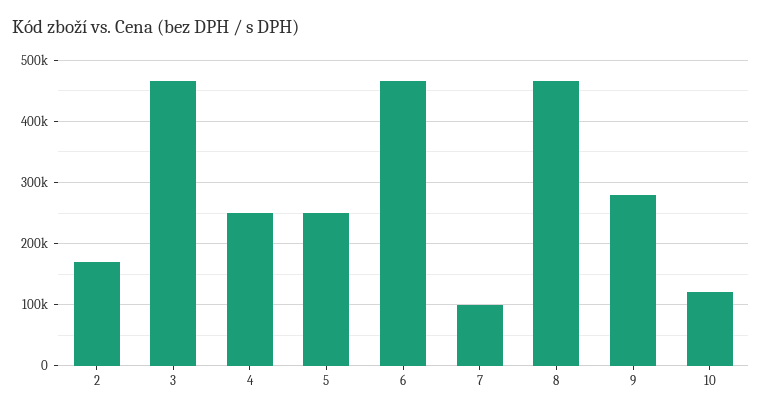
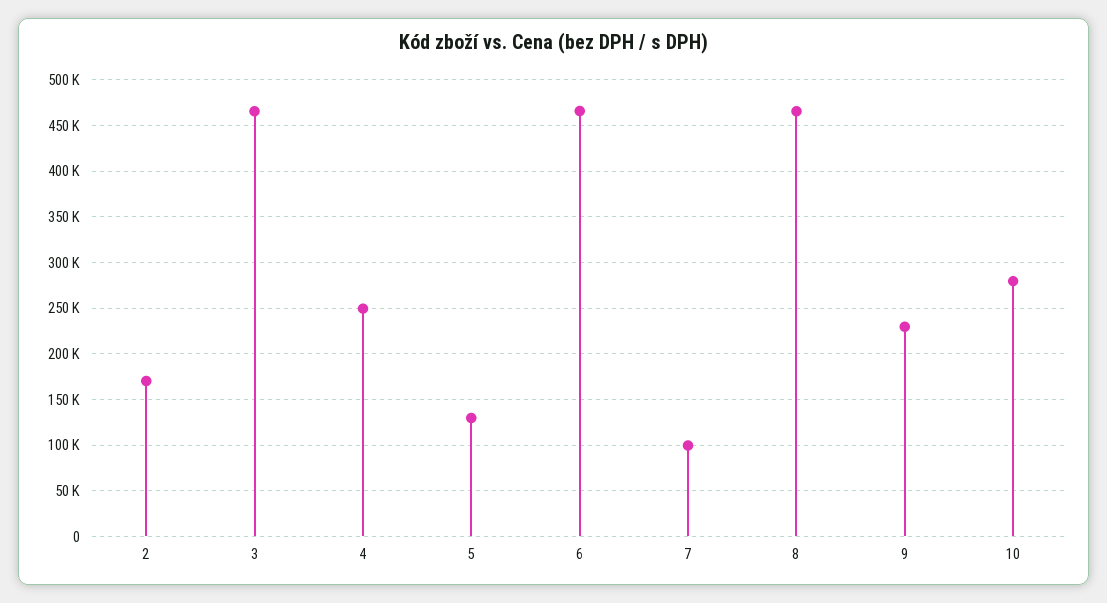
  {
    "2": 170000,
    "3": 470000,
    "4": 250000,
-   "5": 250000,
+   "5": 130000,
    "6": 470000,
    "7": 100000,
    "8": 470000,
-   "9": 280000,
+   "9": 230000,
-   "10": 120000
+   "10": 280000
  }

